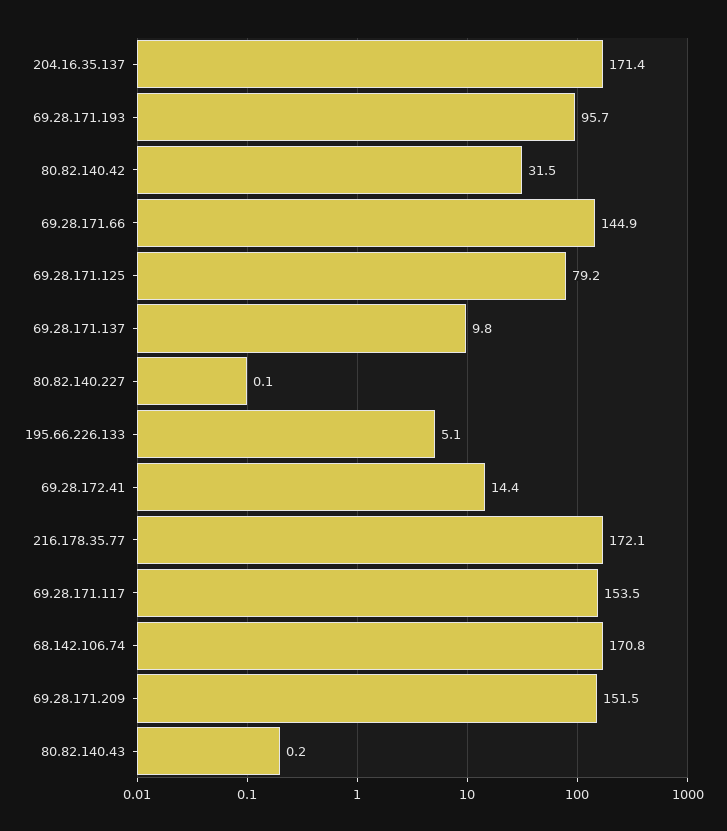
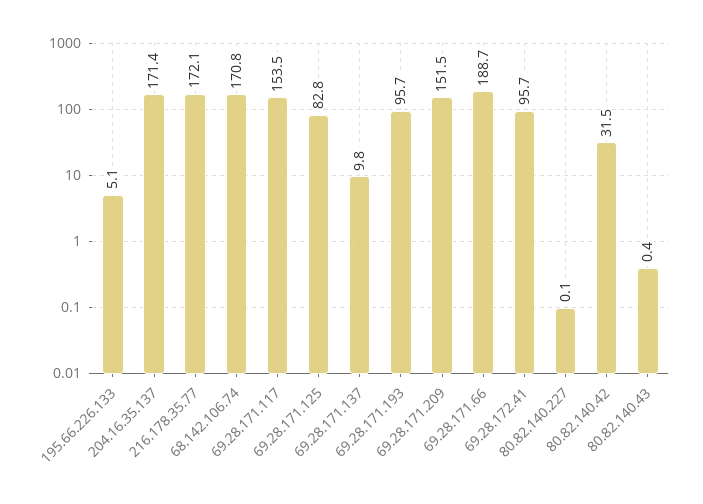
  {
    "204.16.35.137": 171.4,
    "69.28.171.193": 95.7,
    "80.82.140.42": 31.5,
-   "69.28.171.66": 144.9,
+   "69.28.171.66": 188.7,
-   "69.28.171.125": 79.2,
+   "69.28.171.125": 82.8,
    "69.28.171.137": 9.8,
    "80.82.140.227": 0.1,
    "195.66.226.133": 5.1,
-   "69.28.172.41": 14.4,
+   "69.28.172.41": 95.7,
    "216.178.35.77": 172.1,
    "69.28.171.117": 153.5,
    "68.142.106.74": 170.8,
    "69.28.171.209": 151.5,
-   "80.82.140.43": 0.2
+   "80.82.140.43": 0.4
  }

